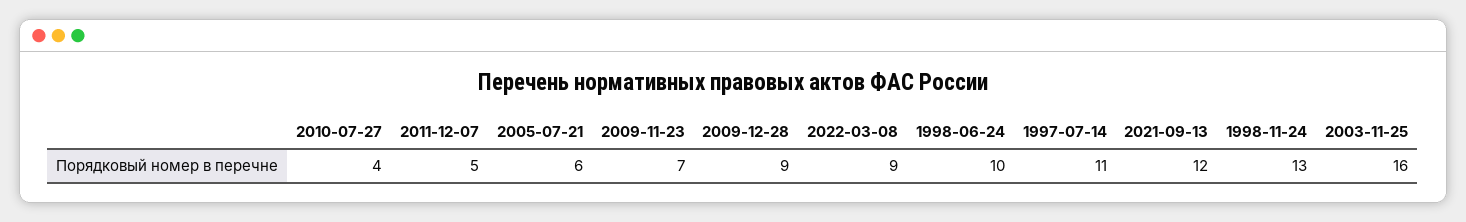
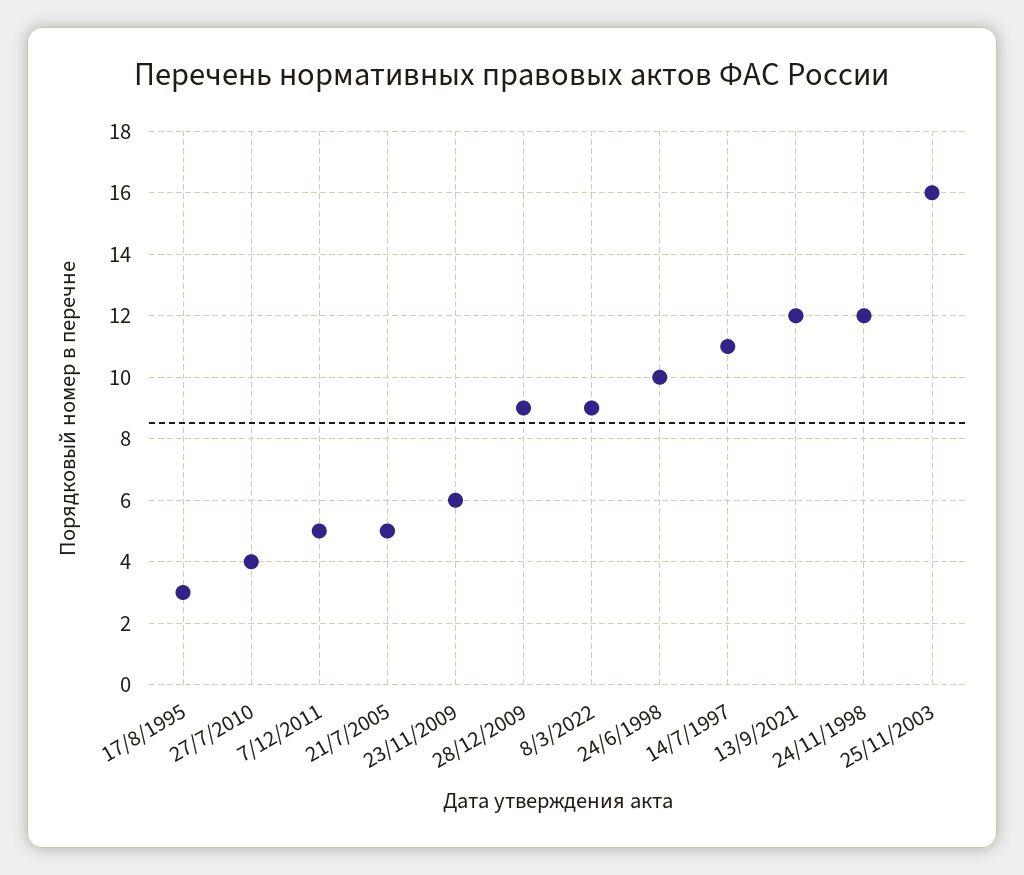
  {
    "2010-07-27": 4,
    "2011-12-07": 5,
-   "2005-07-21": 6,
+   "2005-07-21": 5,
-   "2009-11-23": 7,
+   "2009-11-23": 6,
    "2009-12-28": 9,
    "2022-03-08": 9,
    "1998-06-24": 10,
    "1997-07-14": 11,
    "2021-09-13": 12,
-   "1998-11-24": 13,
+   "1998-11-24": 12,
-   "2003-11-25": 16
+   "2003-11-25": 16,
+   "17/8/1995": 3
  }

